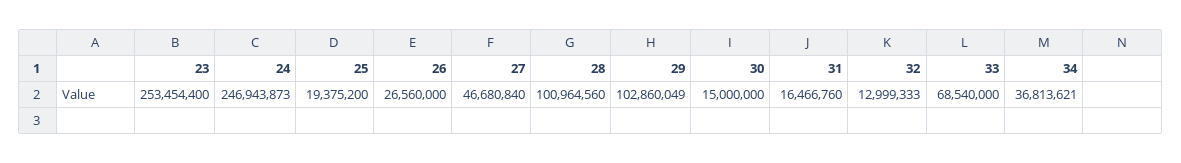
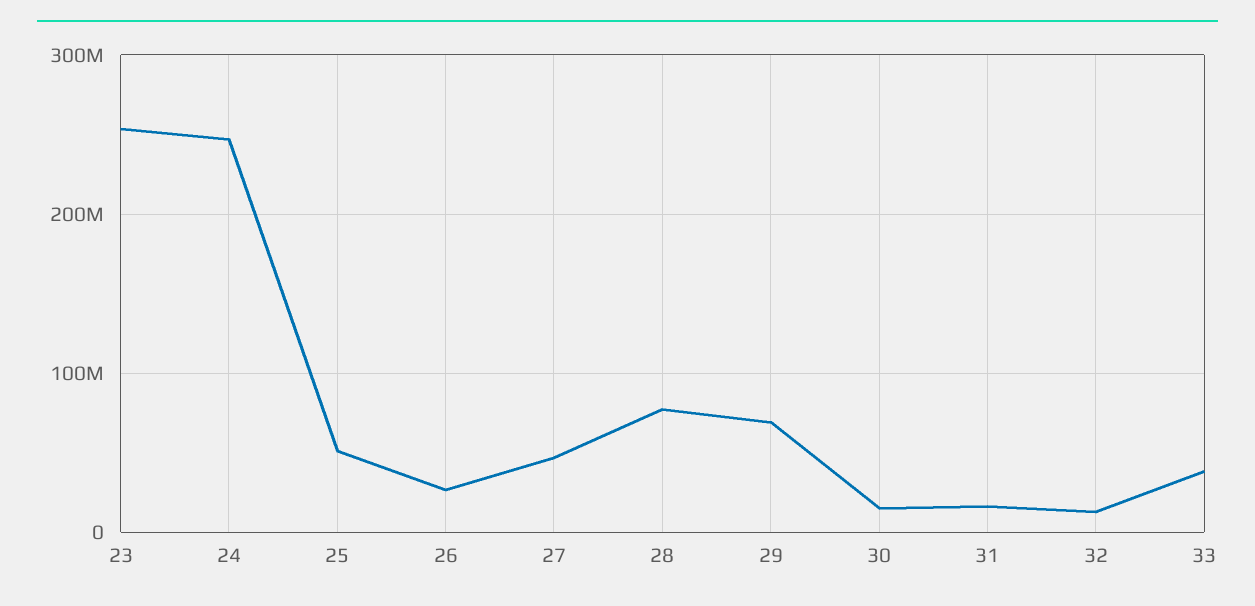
  {
    "23": 253454400,
    "24": 246943873,
-   "25": 19375200,
+   "25": 50000000,
    "26": 26560000,
    "27": 46680840,
-   "28": 100964560,
+   "28": 80000000,
-   "29": 102860049,
+   "29": 70000000,
    "30": 15000000,
    "31": 16466760,
    "32": 12999333,
-   "33": 68540000,
+   "33": 40000000
-   "34": 36813621
  }

